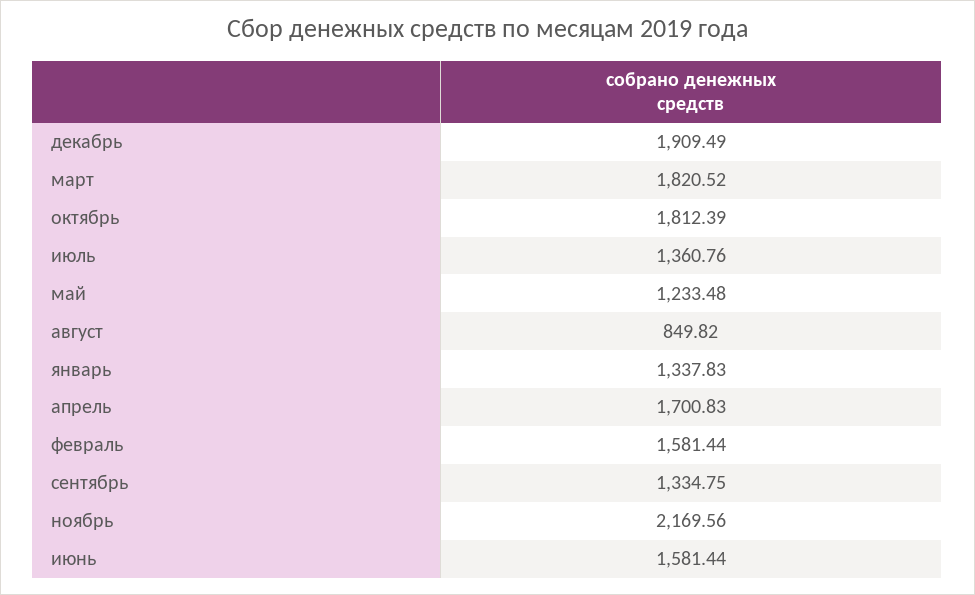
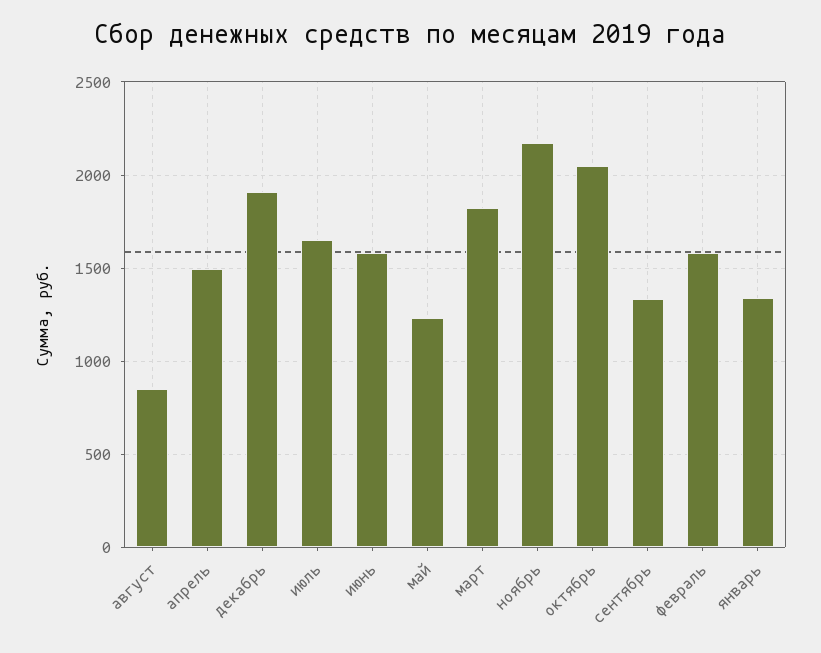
  {
    "декабрь": 1909.49,
    "март": 1820.52,
-   "октябрь": 1812.39,
+   "октябрь": 2050,
-   "июль": 1360.76,
+   "июль": 1650,
    "май": 1233.48,
    "август": 849.82,
    "январь": 1337.83,
-   "апрель": 1700.83,
+   "апрель": 1500,
    "февраль": 1581.44,
    "сентябрь": 1334.75,
    "ноябрь": 2169.56,
    "июнь": 1581.44
  }

